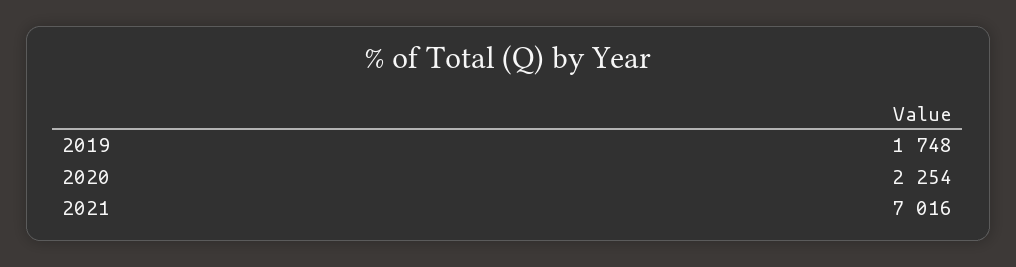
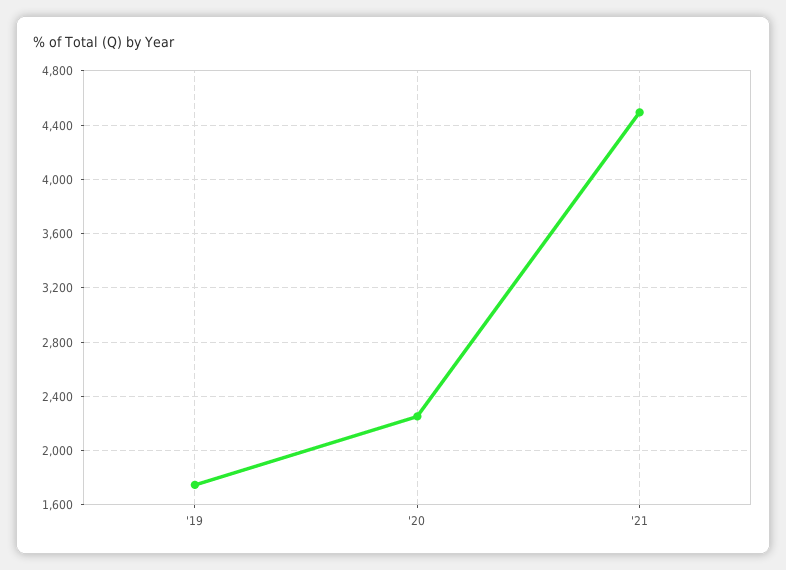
  {
    "2019": 1748,
    "2020": 2254,
-   "2021": 7016
+   "2021": 4500
  }

